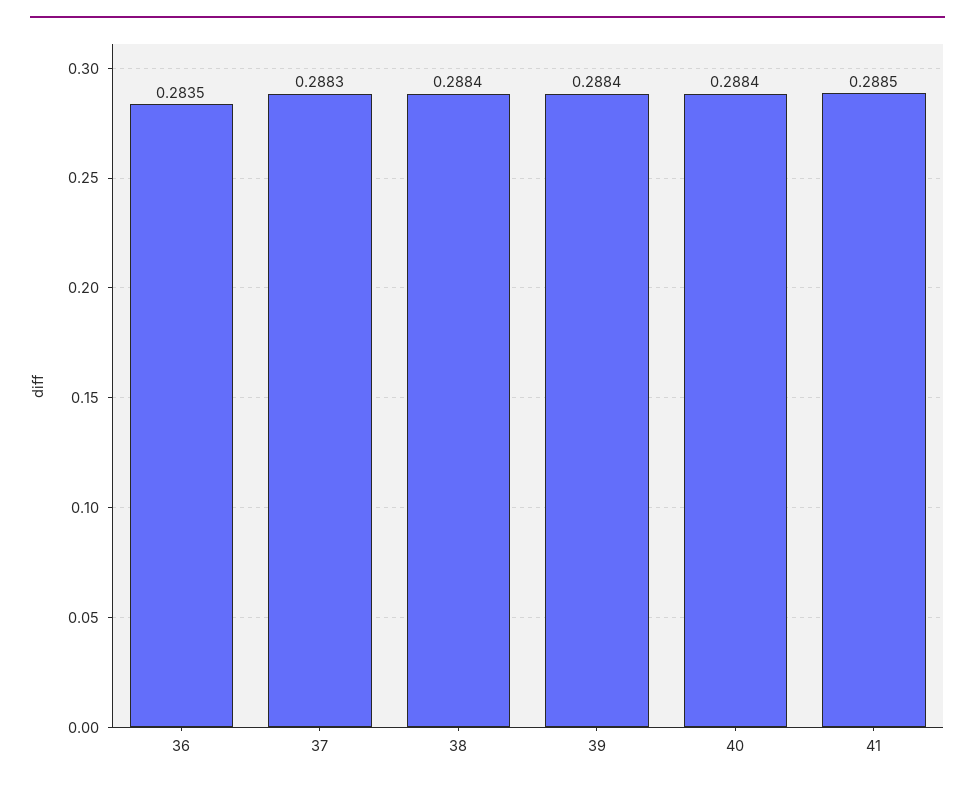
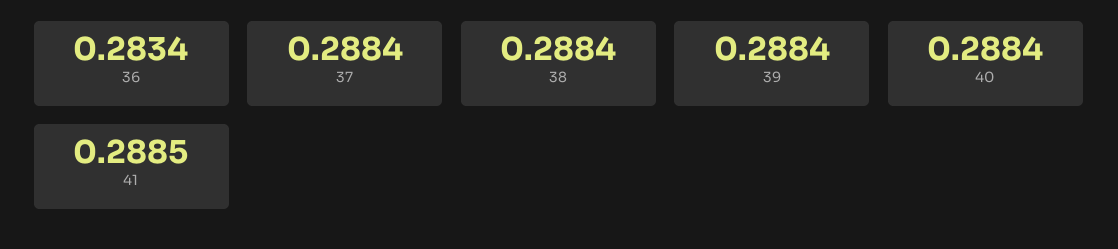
  {
-   "36": 0.2835,
+   "36": 0.2834,
-   "37": 0.2883,
+   "37": 0.2884,
    "38": 0.2884,
    "39": 0.2884,
    "40": 0.2884,
    "41": 0.2885
  }

